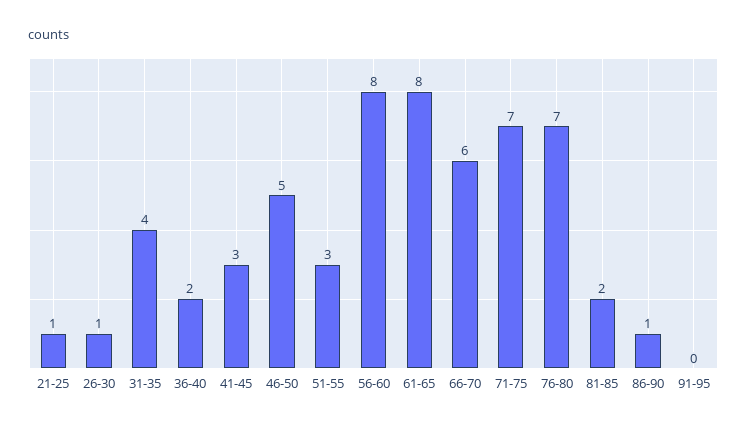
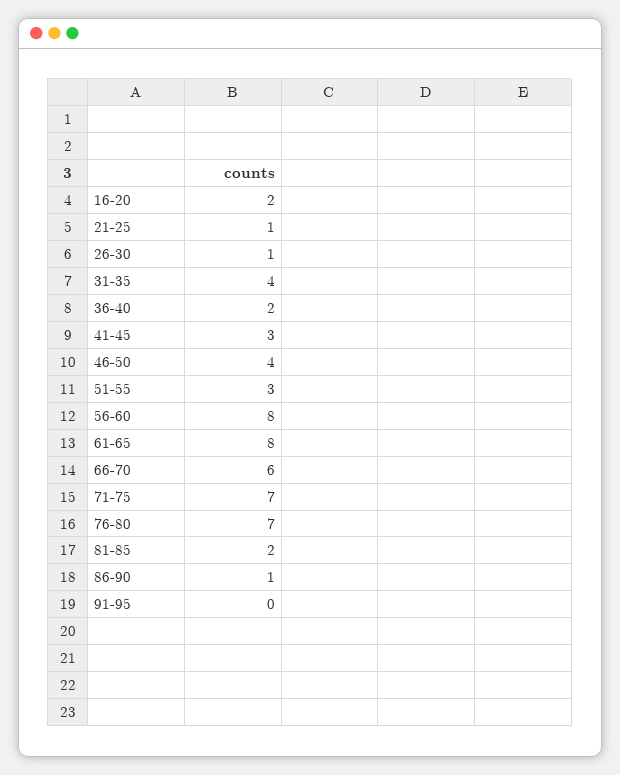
  {
    "21-25": 1,
    "26-30": 1,
    "31-35": 4,
    "36-40": 2,
    "41-45": 3,
-   "46-50": 5,
+   "46-50": 4,
    "51-55": 3,
    "56-60": 8,
    "61-65": 8,
    "66-70": 6,
    "71-75": 7,
    "76-80": 7,
    "81-85": 2,
    "86-90": 1,
-   "91-95": 0
+   "91-95": 0,
+   "16-20": 2
  }

